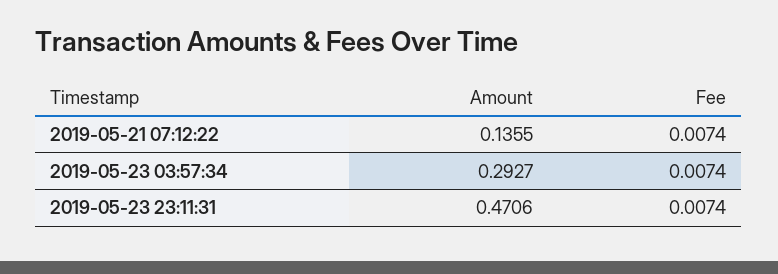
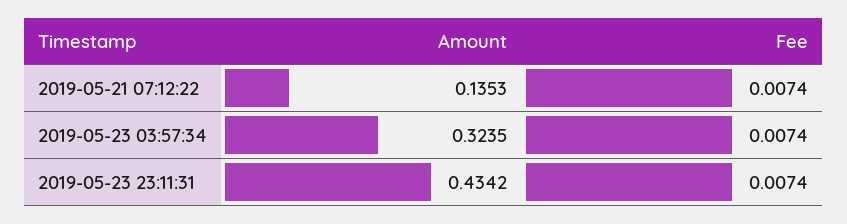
  {
    "Amount": {
-     "2019-05-21 07:12:22": 0.1355,
+     "2019-05-21 07:12:22": 0.1353,
-     "2019-05-23 03:57:34": 0.2927,
+     "2019-05-23 03:57:34": 0.3235,
-     "2019-05-23 23:11:31": 0.4706
+     "2019-05-23 23:11:31": 0.4342
    },
    "Fee": {
      "2019-05-21 07:12:22": 0.0074,
      "2019-05-23 03:57:34": 0.0074,
      "2019-05-23 23:11:31": 0.0074
    }
  }

